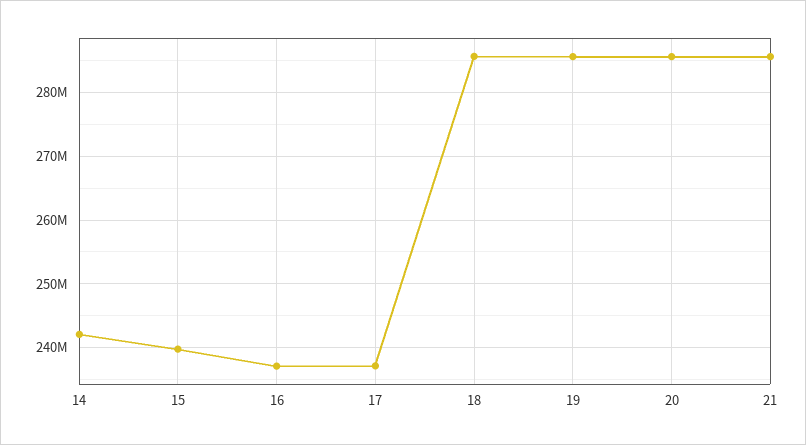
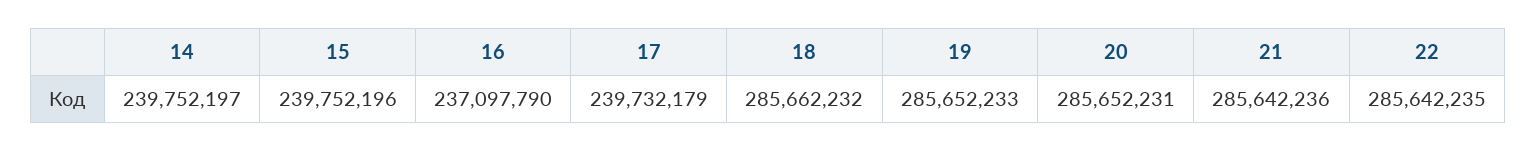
  {
-   "14": 242000000,
+   "14": 239752197,
    "15": 239752196,
    "16": 237097790,
-   "17": 237000000,
+   "17": 239732179,
    "18": 285662232,
    "19": 285652233,
    "20": 285652231,
-   "21": 285642236
+   "21": 285642236,
+   "22": 285642235
  }

